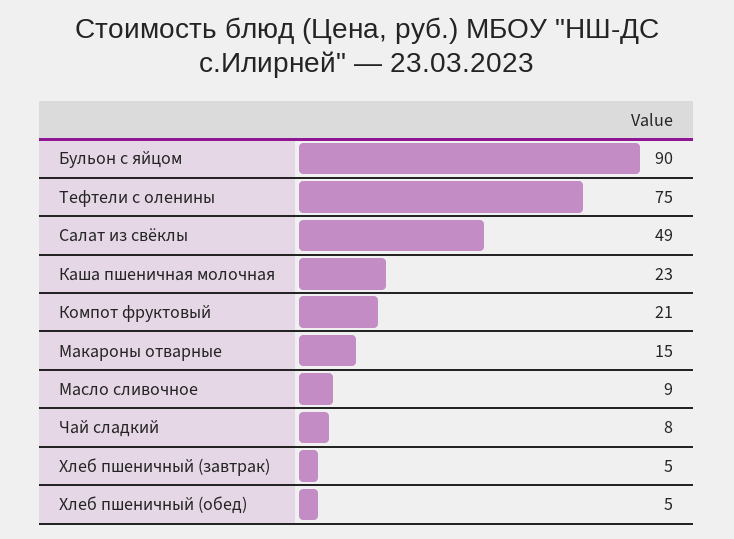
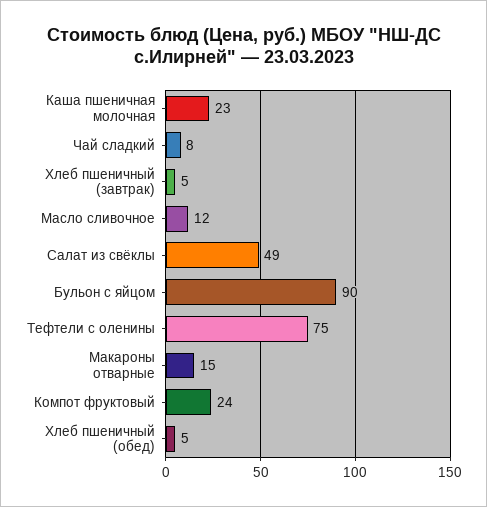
  {
    "Бульон с яйцом": 90,
    "Тефтели с оленины": 75,
    "Салат из свёклы": 49,
    "Каша пшеничная молочная": 23,
-   "Компот фруктовый": 21,
+   "Компот фруктовый": 24,
    "Макароны отварные": 15,
-   "Масло сливочное": 9,
+   "Масло сливочное": 12,
    "Чай сладкий": 8,
    "Хлеб пшеничный (завтрак)": 5,
    "Хлеб пшеничный (обед)": 5
  }

